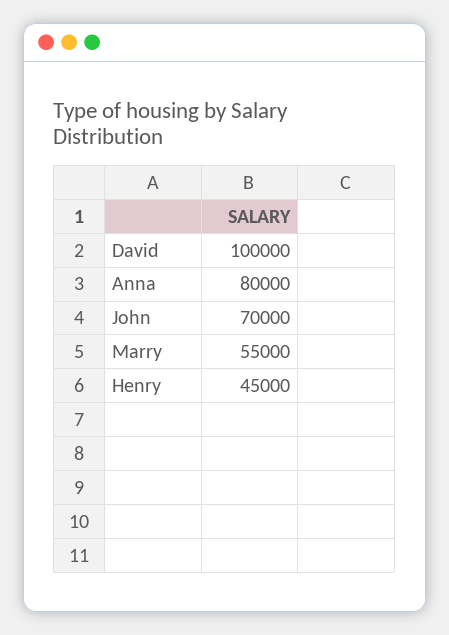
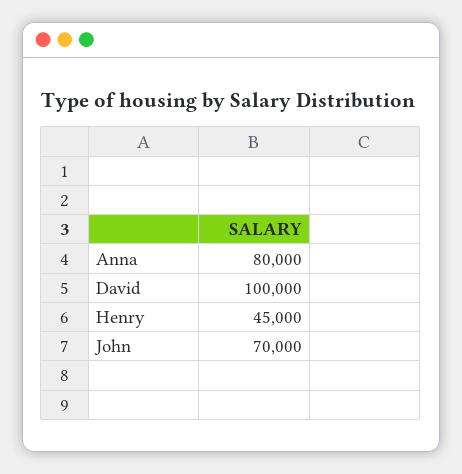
  {
    "David": 100000,
    "Anna": 80000,
    "John": 70000,
-   "Marry": 55000,
    "Henry": 45000
  }

